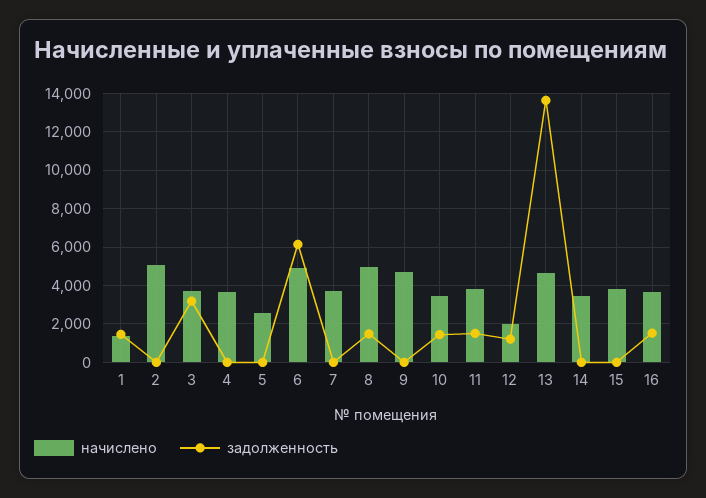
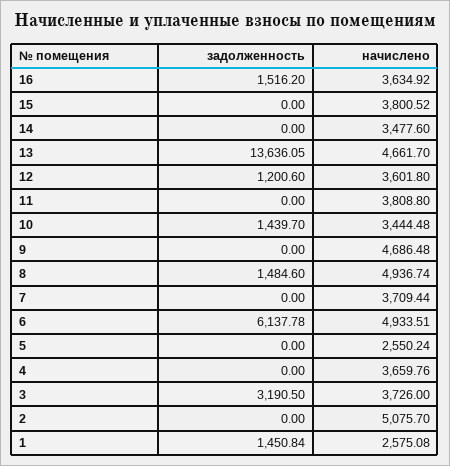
  {
    "начислено": {
-     "1": 1500,
+     "1": 2575.08,
      "2": 5075.7,
      "3": 3726,
      "4": 3659.76,
      "5": 2550.24,
      "6": 4933.51,
      "7": 3709.44,
      "8": 4936.74,
      "9": 4686.48,
      "10": 3444.48,
      "11": 3808.8,
-     "12": 2000,
+     "12": 3601.8,
      "13": 4661.7,
      "14": 3477.6,
      "15": 3800.52,
      "16": 3634.92
    },
    "задолженность": {
      "1": 1450.84,
      "2": 0,
      "3": 3190.5,
      "4": 0,
      "5": 0,
      "6": 6137.78,
      "7": 0,
      "8": 1484.6,
      "9": 0,
      "10": 1439.7,
-     "11": 1500,
+     "11": 0,
      "12": 1200.6,
      "13": 13636.05,
      "14": 0,
      "15": 0,
      "16": 1516.2
    }
  }

